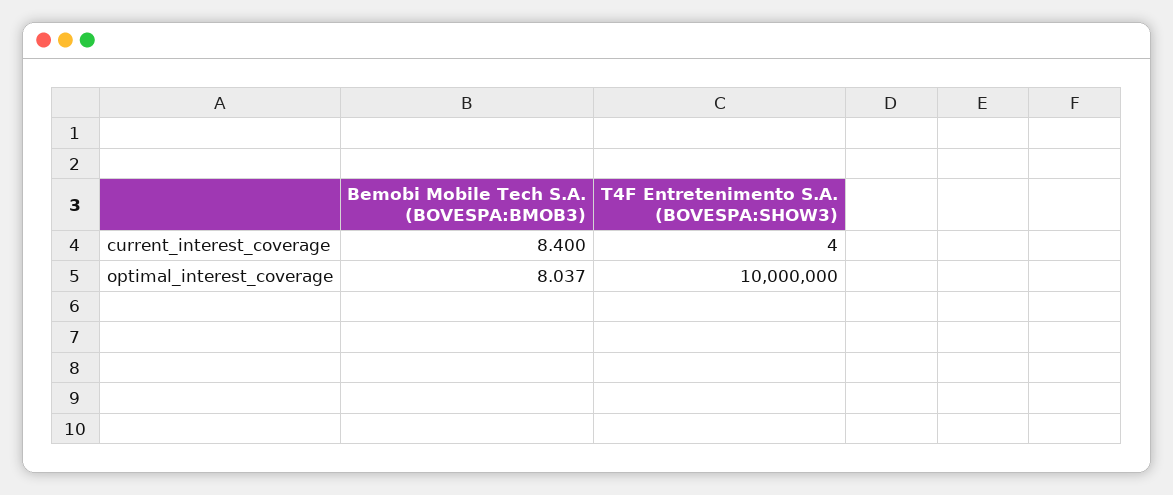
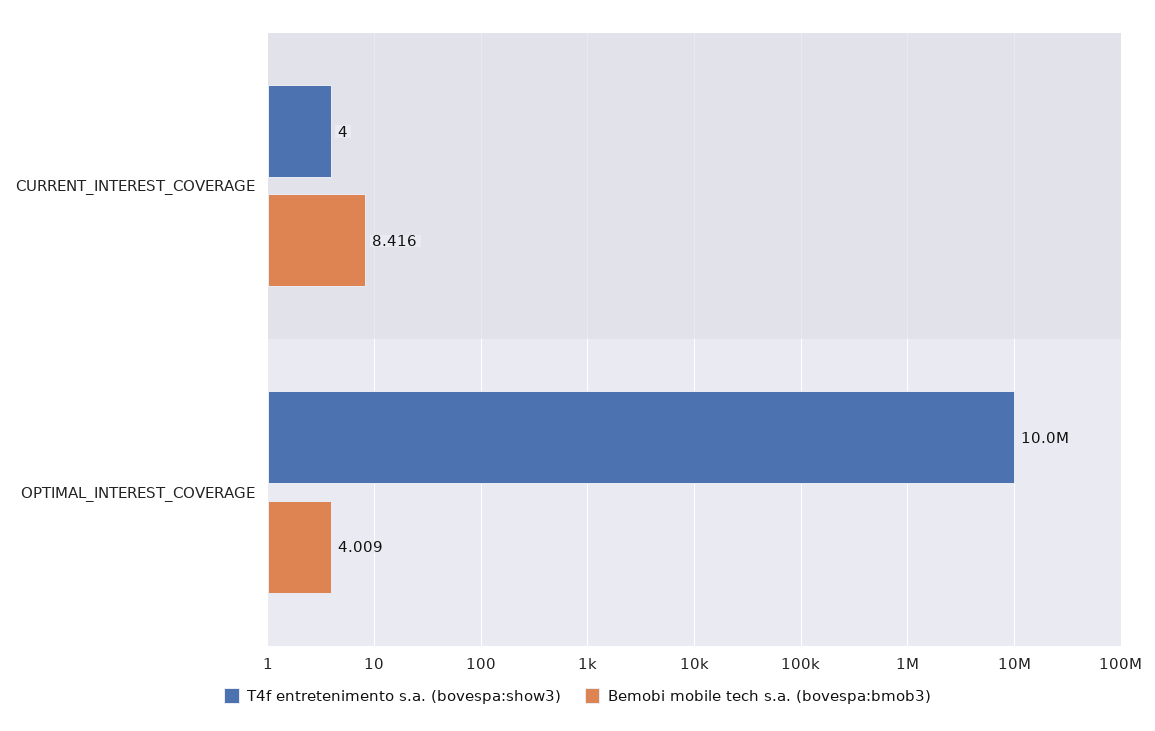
  {
    "Bemobi Mobile Tech S.A. (BOVESPA:BMOB3)": {
-     "current_interest_coverage": 8.4,
+     "current_interest_coverage": 8.416,
-     "optimal_interest_coverage": 8.037
+     "optimal_interest_coverage": 4.009
    },
    "T4F Entretenimento S.A. (BOVESPA:SHOW3)": {
      "current_interest_coverage": 4,
      "optimal_interest_coverage": 10000000
    }
  }

